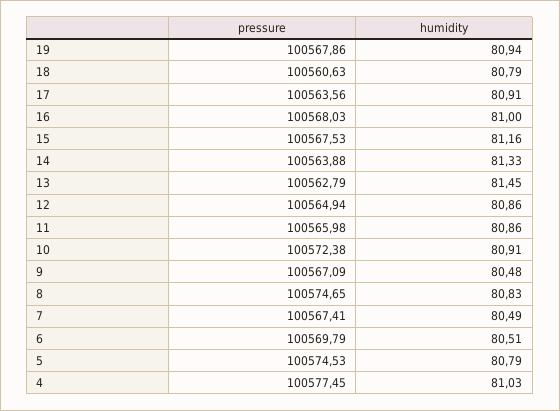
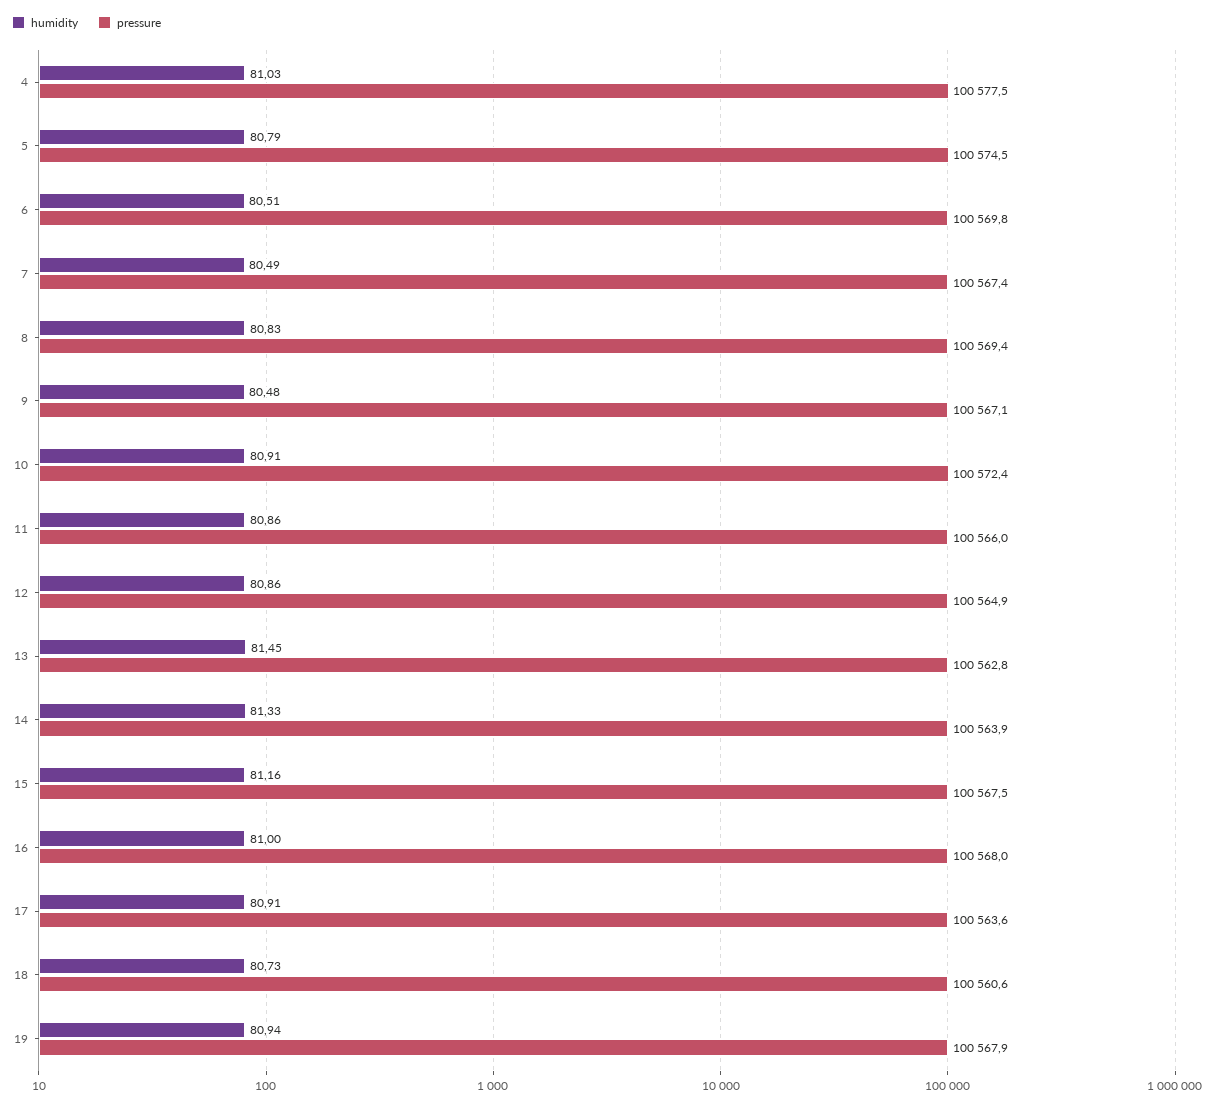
  {
    "pressure": {
      "19": 100567.86,
      "18": 100560.63,
      "17": 100563.56,
      "16": 100568.03,
      "15": 100567.53,
      "14": 100563.88,
      "13": 100562.79,
      "12": 100564.94,
      "11": 100565.98,
      "10": 100572.38,
      "9": 100567.09,
-     "8": 100574.65,
+     "8": 100569.4,
      "7": 100567.41,
      "6": 100569.79,
      "5": 100574.53,
      "4": 100577.45
    },
    "humidity": {
      "19": 80.94,
-     "18": 80.79,
+     "18": 80.73,
      "17": 80.91,
      "16": 81,
      "15": 81.16,
      "14": 81.33,
      "13": 81.45,
      "12": 80.86,
      "11": 80.86,
      "10": 80.91,
      "9": 80.48,
      "8": 80.83,
      "7": 80.49,
      "6": 80.51,
      "5": 80.79,
      "4": 81.03
    }
  }

